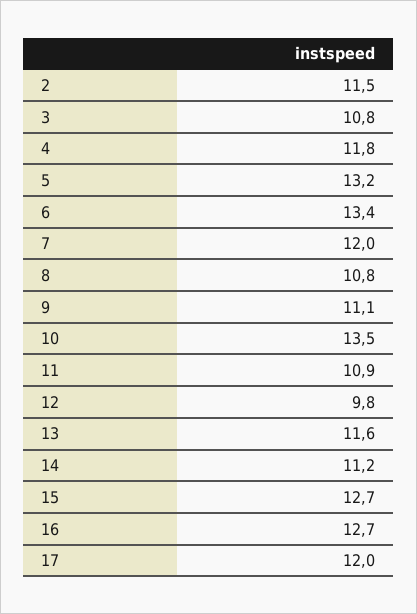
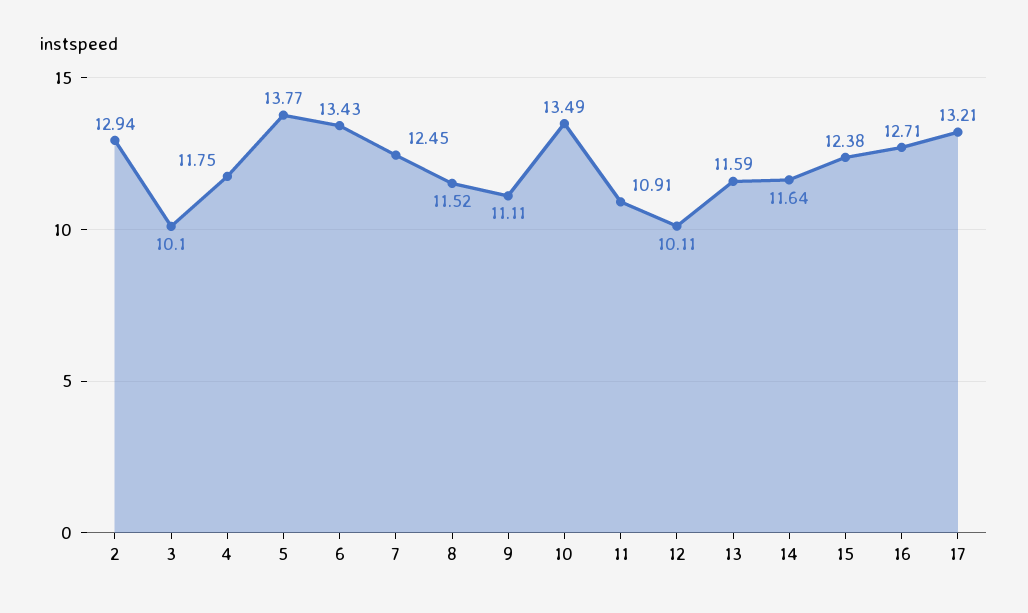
  {
-   "2": 11.5,
+   "2": 12.94,
-   "3": 10.8,
+   "3": 10.1,
    "4": 11.75,
-   "5": 13.2,
+   "5": 13.77,
    "6": 13.43,
-   "7": 12,
+   "7": 12.45,
-   "8": 10.8,
+   "8": 11.52,
    "9": 11.11,
    "10": 13.49,
    "11": 10.91,
-   "12": 9.8,
+   "12": 10.11,
    "13": 11.59,
-   "14": 11.2,
+   "14": 11.64,
-   "15": 12.7,
+   "15": 12.38,
    "16": 12.71,
-   "17": 12
+   "17": 13.21
  }

